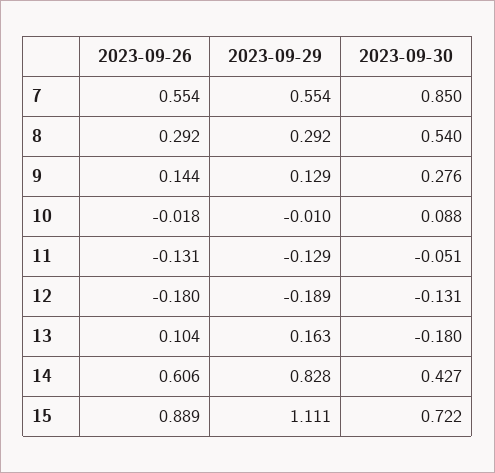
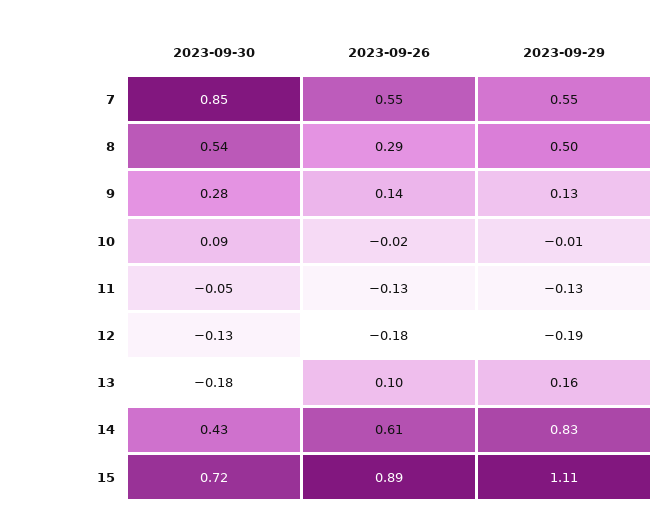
  {
    "2023-09-26": {
      "7": 0.554,
      "8": 0.292,
      "9": 0.144,
      "10": -0.018,
      "11": -0.131,
      "12": -0.18,
      "13": 0.104,
      "14": 0.606,
      "15": 0.889
    },
    "2023-09-29": {
      "7": 0.554,
-     "8": 0.292,
+     "8": 0.5,
      "9": 0.129,
      "10": -0.01,
      "11": -0.129,
      "12": -0.189,
      "13": 0.163,
      "14": 0.828,
      "15": 1.111
    },
    "2023-09-30": {
      "7": 0.85,
      "8": 0.54,
      "9": 0.276,
      "10": 0.088,
      "11": -0.051,
      "12": -0.131,
      "13": -0.18,
      "14": 0.427,
      "15": 0.722
    }
  }

